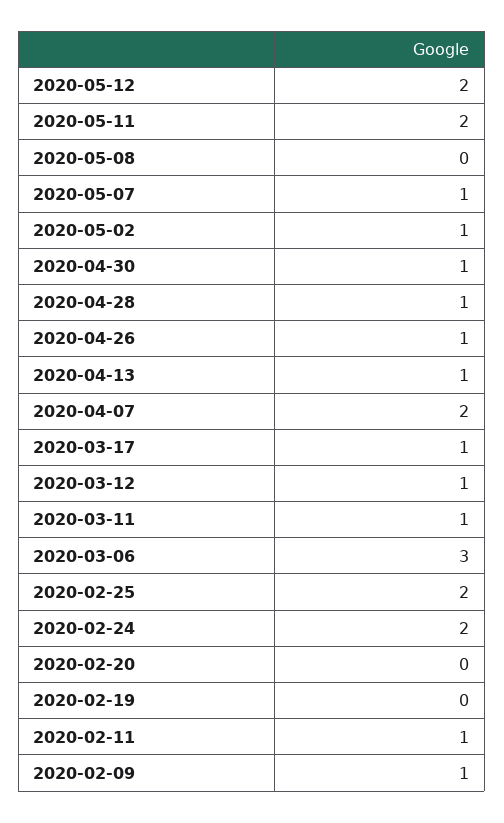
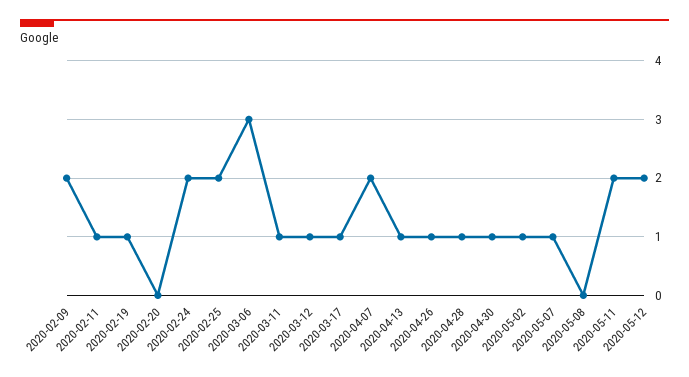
  {
    "2020-05-12": 2,
    "2020-05-11": 2,
    "2020-05-08": 0,
    "2020-05-07": 1,
    "2020-05-02": 1,
    "2020-04-30": 1,
    "2020-04-28": 1,
    "2020-04-26": 1,
    "2020-04-13": 1,
    "2020-04-07": 2,
    "2020-03-17": 1,
    "2020-03-12": 1,
    "2020-03-11": 1,
    "2020-03-06": 3,
    "2020-02-25": 2,
    "2020-02-24": 2,
    "2020-02-20": 0,
-   "2020-02-19": 0,
+   "2020-02-19": 1,
    "2020-02-11": 1,
-   "2020-02-09": 1
+   "2020-02-09": 2
  }

